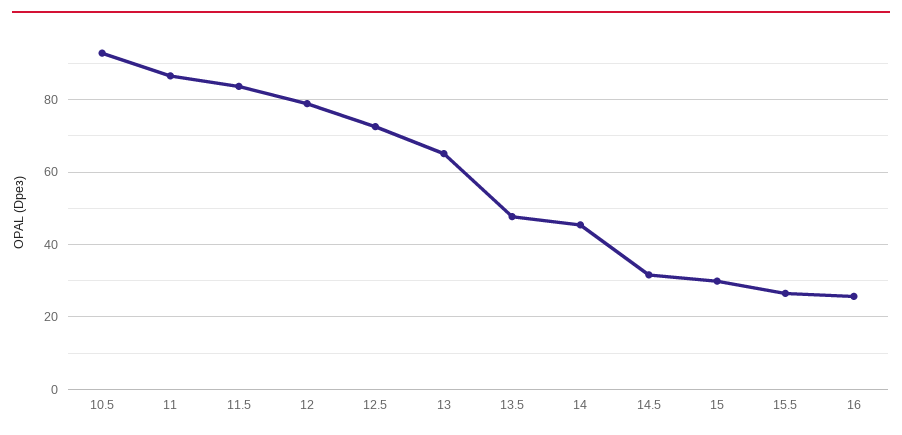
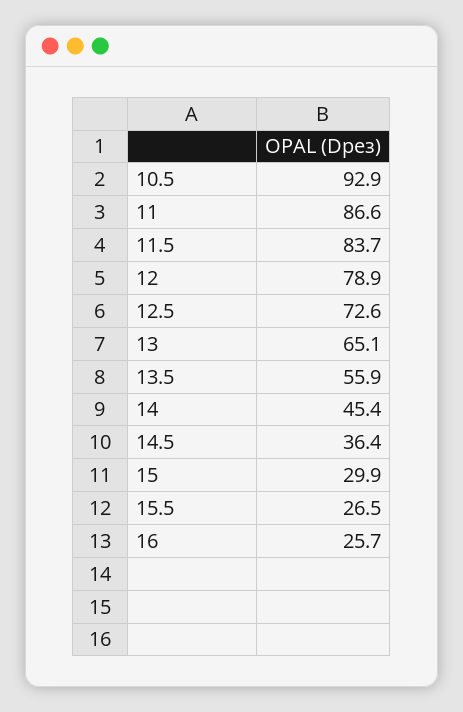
  {
    "10.5": 92.9,
    "11": 86.6,
    "11.5": 83.7,
    "12": 78.9,
    "12.5": 72.6,
    "13": 65.1,
-   "13.5": 48,
+   "13.5": 55.9,
    "14": 45.4,
-   "14.5": 32,
+   "14.5": 36.4,
    "15": 29.9,
    "15.5": 26.5,
    "16": 25.7
  }

